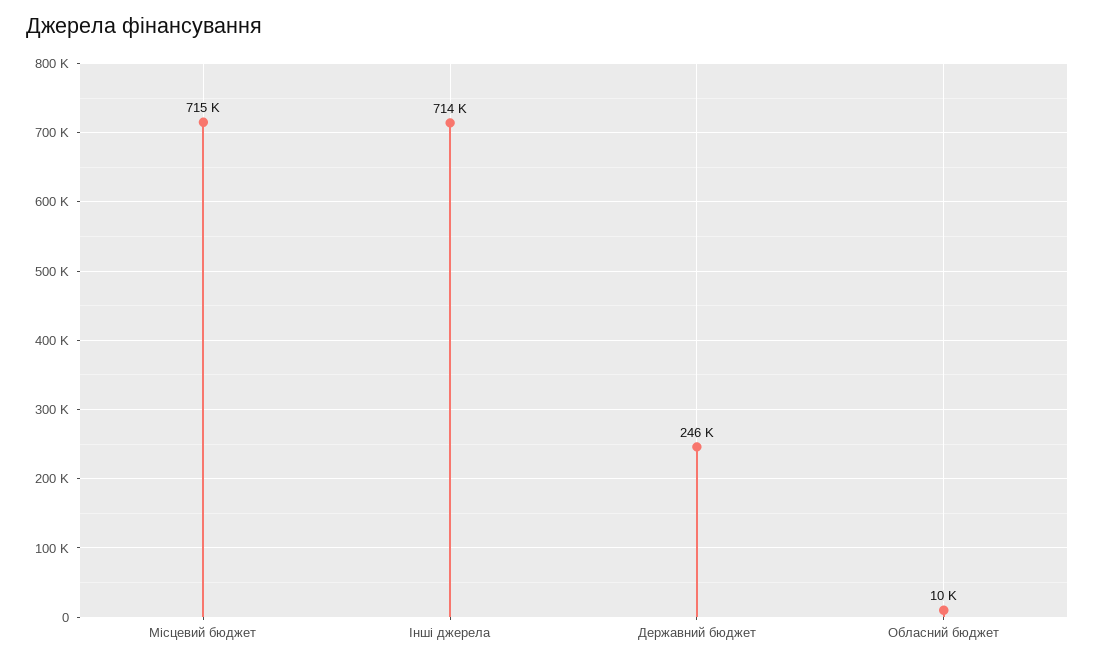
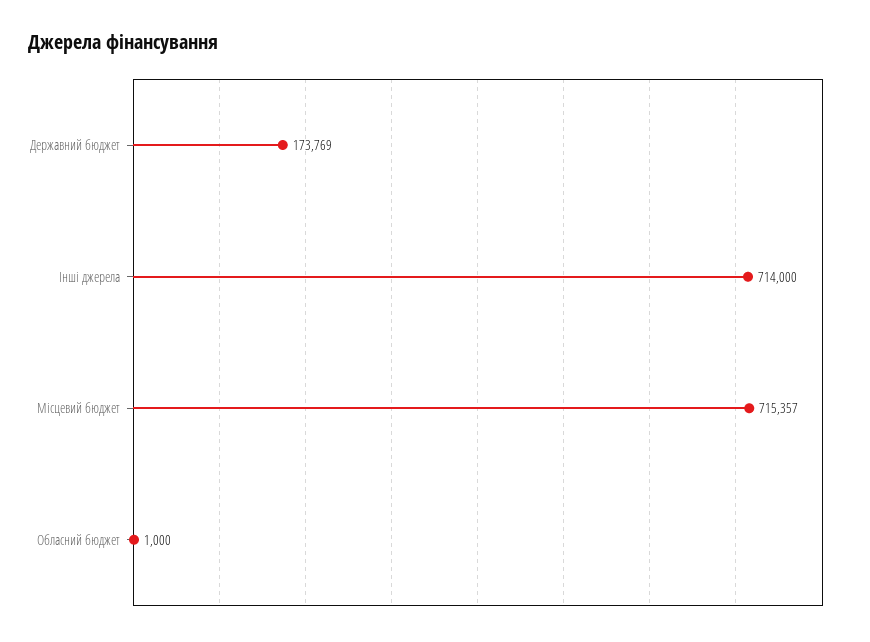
  {
    "Місцевий бюджет": 715357,
    "Інші джерела": 714000,
-   "Державний бюджет": 246000,
+   "Державний бюджет": 173769,
-   "Обласний бюджет": 10000
+   "Обласний бюджет": 1000
  }

